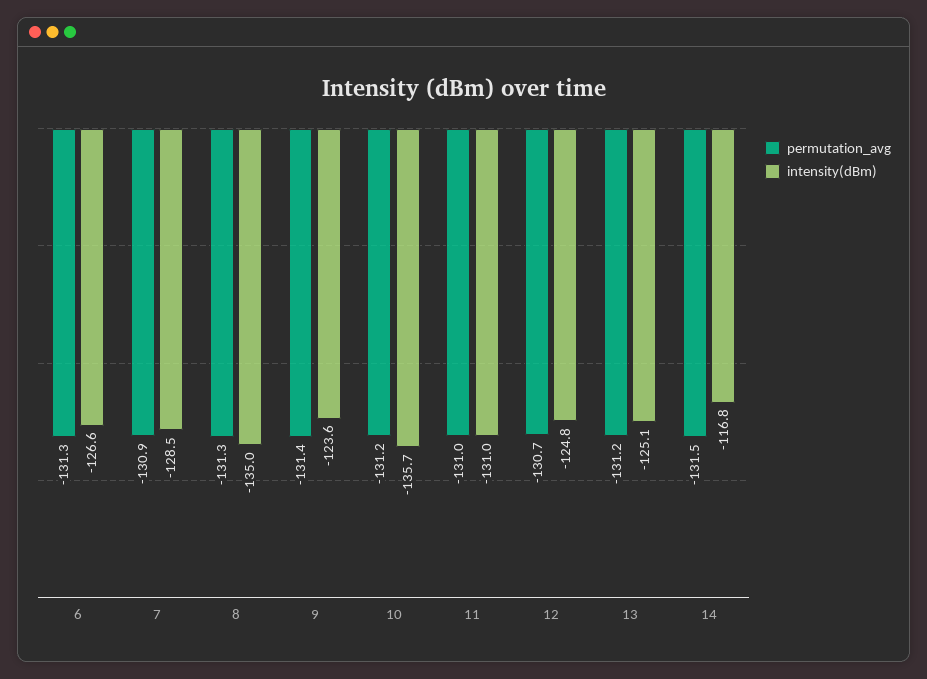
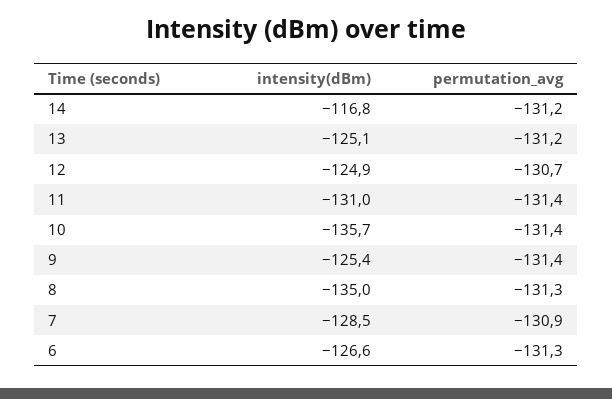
  {
    "permutation_avg": {
      "6": -131.3,
      "7": -130.9,
      "8": -131.3,
      "9": -131.4,
-     "10": -131.2,
+     "10": -131.4,
-     "11": -131,
+     "11": -131.4,
      "12": -130.7,
      "13": -131.2,
-     "14": -131.5
+     "14": -131.2
    },
    "intensity(dBm)": {
      "6": -126.6,
      "7": -128.5,
      "8": -135,
-     "9": -123.6,
+     "9": -125.4,
      "10": -135.7,
      "11": -131,
-     "12": -124.8,
+     "12": -124.9,
      "13": -125.1,
      "14": -116.8
    }
  }

